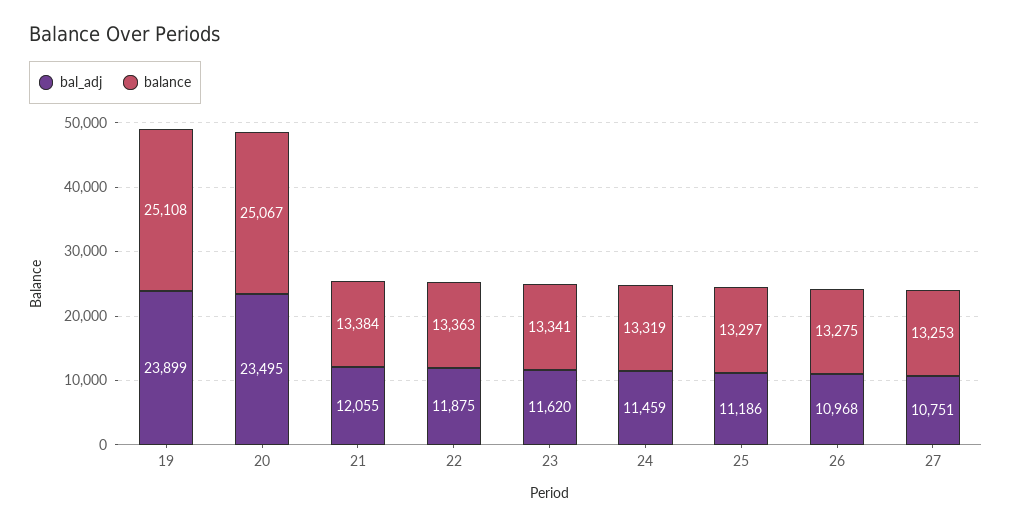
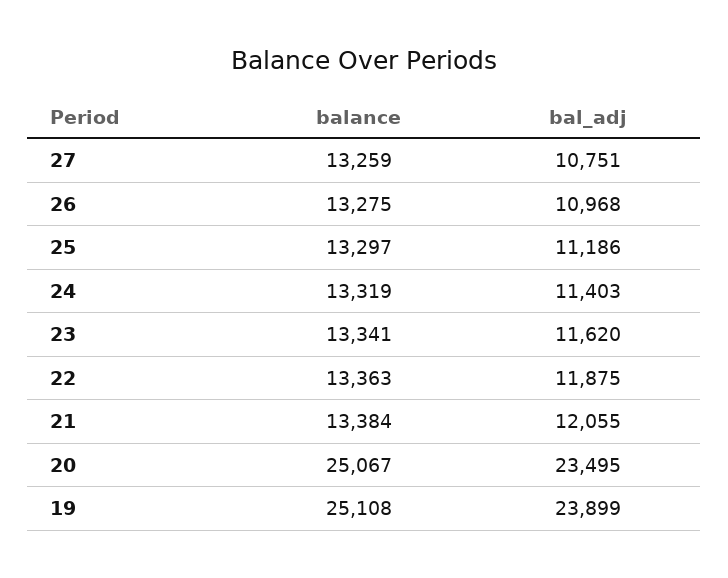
  {
    "bal_adj": {
      "19": 23899,
      "20": 23495,
      "21": 12055,
      "22": 11875,
      "23": 11620,
-     "24": 11459,
+     "24": 11403,
      "25": 11186,
      "26": 10968,
      "27": 10751
    },
    "balance": {
      "19": 25108,
      "20": 25067,
      "21": 13384,
      "22": 13363,
      "23": 13341,
      "24": 13319,
      "25": 13297,
      "26": 13275,
-     "27": 13253
+     "27": 13259
    }
  }

